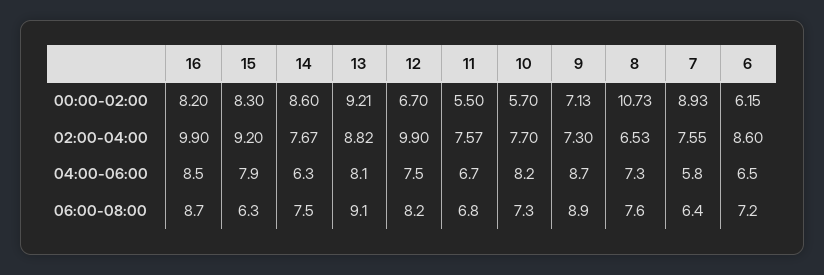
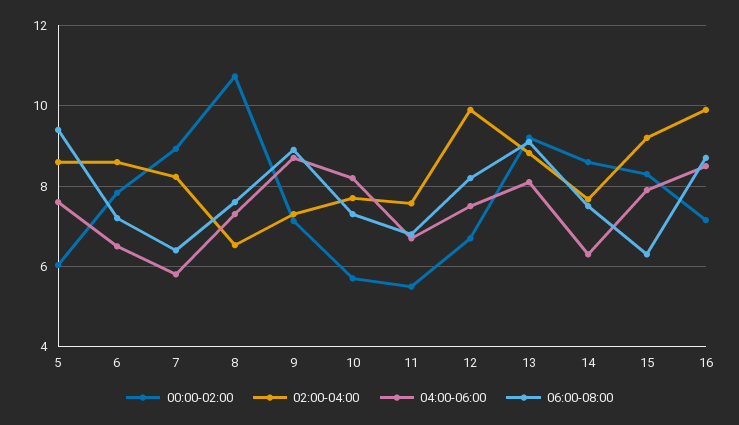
  {
    "00:00-02:00": {
-     "16": 8.2,
+     "16": 7.2,
      "15": 8.3,
      "14": 8.6,
      "13": 9.21,
      "12": 6.7,
      "11": 5.5,
      "10": 5.7,
      "9": 7.13,
      "8": 10.73,
      "7": 8.93,
-     "6": 6.15
+     "6": 7.8,
+     "5": 6
    },
    "02:00-04:00": {
      "16": 9.9,
      "15": 9.2,
      "14": 7.67,
      "13": 8.82,
      "12": 9.9,
      "11": 7.57,
      "10": 7.7,
      "9": 7.3,
      "8": 6.53,
-     "7": 7.55,
+     "7": 8.2,
-     "6": 8.6
+     "6": 8.6,
+     "5": 8.6
    },
    "04:00-06:00": {
      "16": 8.5,
      "15": 7.9,
      "14": 6.3,
      "13": 8.1,
      "12": 7.5,
      "11": 6.7,
      "10": 8.2,
      "9": 8.7,
      "8": 7.3,
      "7": 5.8,
-     "6": 6.5
+     "6": 6.5,
+     "5": 7.6
    },
    "06:00-08:00": {
      "16": 8.7,
      "15": 6.3,
      "14": 7.5,
      "13": 9.1,
      "12": 8.2,
      "11": 6.8,
      "10": 7.3,
      "9": 8.9,
      "8": 7.6,
      "7": 6.4,
-     "6": 7.2
+     "6": 7.2,
+     "5": 9.4
    }
  }

